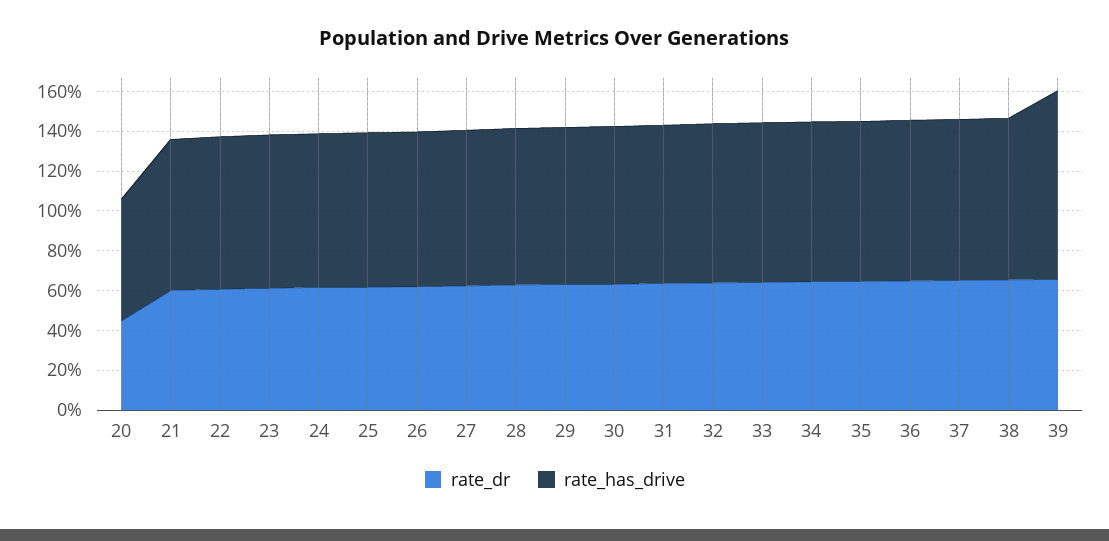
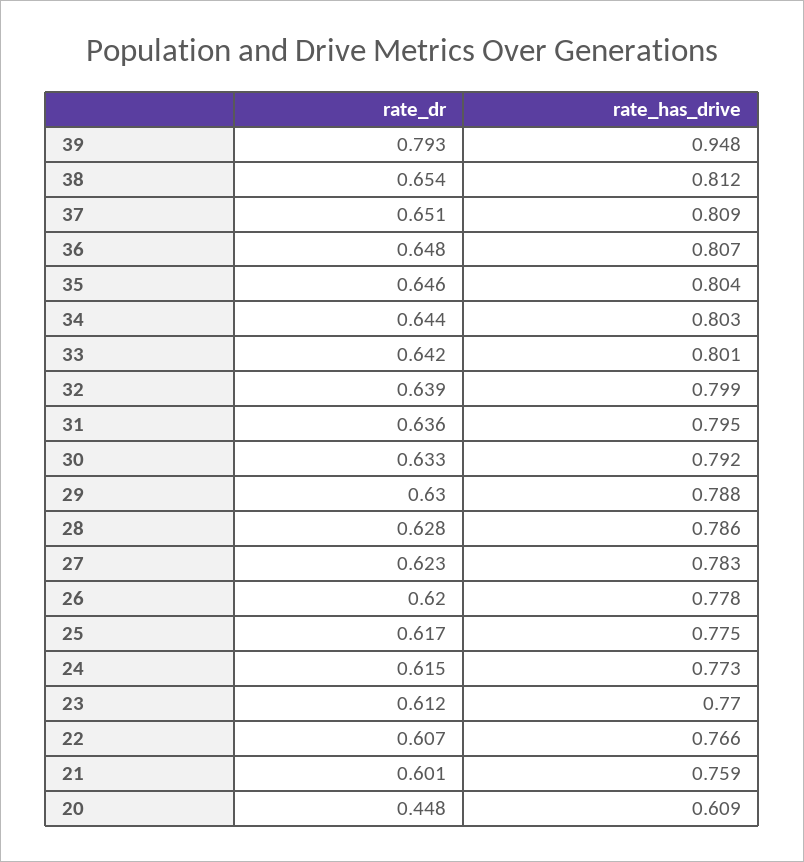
  {
    "rate_dr": {
      "20": 0.448,
      "21": 0.601,
      "22": 0.607,
      "23": 0.612,
      "24": 0.615,
      "25": 0.617,
      "26": 0.62,
      "27": 0.623,
      "28": 0.628,
      "29": 0.63,
      "30": 0.633,
      "31": 0.636,
      "32": 0.639,
      "33": 0.642,
      "34": 0.644,
      "35": 0.646,
      "36": 0.648,
      "37": 0.651,
      "38": 0.654,
-     "39": 0.65
+     "39": 0.793
    },
    "rate_has_drive": {
      "20": 0.609,
      "21": 0.759,
      "22": 0.766,
      "23": 0.77,
      "24": 0.773,
      "25": 0.775,
      "26": 0.778,
      "27": 0.783,
      "28": 0.786,
      "29": 0.788,
      "30": 0.792,
      "31": 0.795,
      "32": 0.799,
      "33": 0.801,
      "34": 0.803,
      "35": 0.804,
      "36": 0.807,
      "37": 0.809,
      "38": 0.812,
      "39": 0.948
    }
  }

